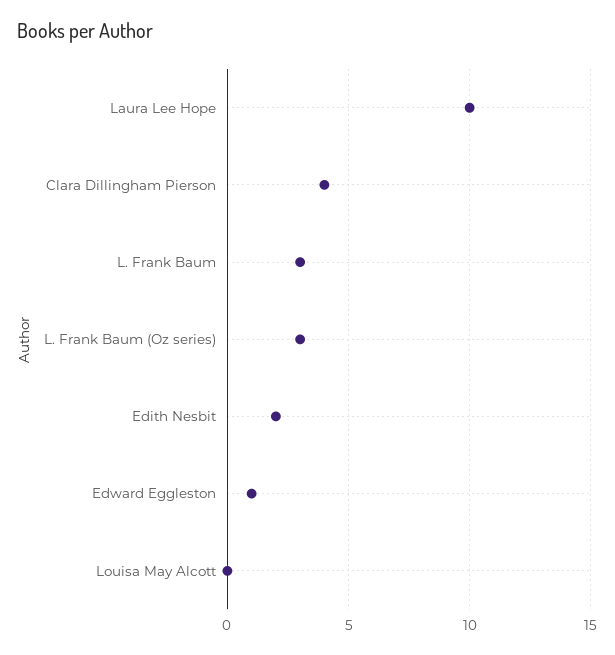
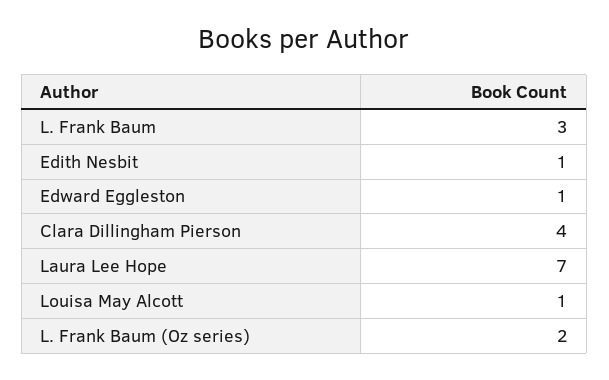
  {
-   "Laura Lee Hope": 10,
+   "Laura Lee Hope": 7,
    "Clara Dillingham Pierson": 4,
    "L. Frank Baum": 3,
-   "L. Frank Baum (Oz series)": 3,
+   "L. Frank Baum (Oz series)": 2,
-   "Edith Nesbit": 2,
+   "Edith Nesbit": 1,
    "Edward Eggleston": 1,
-   "Louisa May Alcott": 0
+   "Louisa May Alcott": 1
  }

